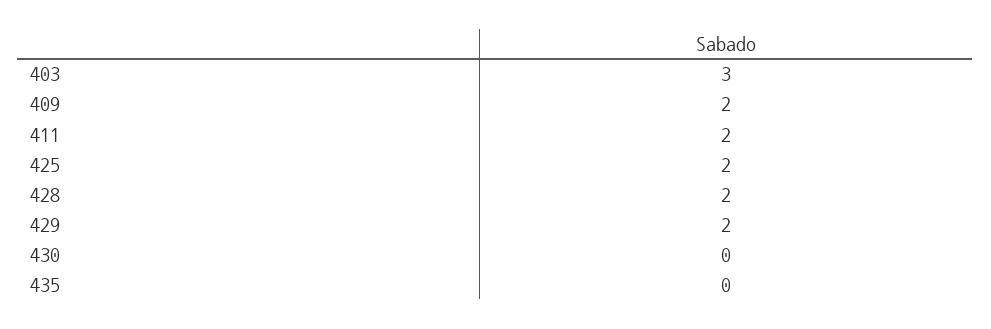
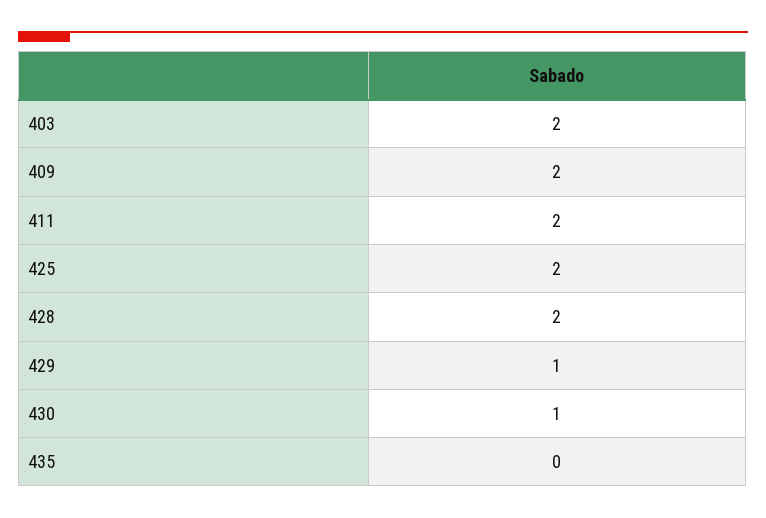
  {
-   "403": 3,
+   "403": 2,
    "409": 2,
    "411": 2,
    "425": 2,
    "428": 2,
-   "429": 2,
+   "429": 1,
-   "430": 0,
+   "430": 1,
    "435": 0
  }

